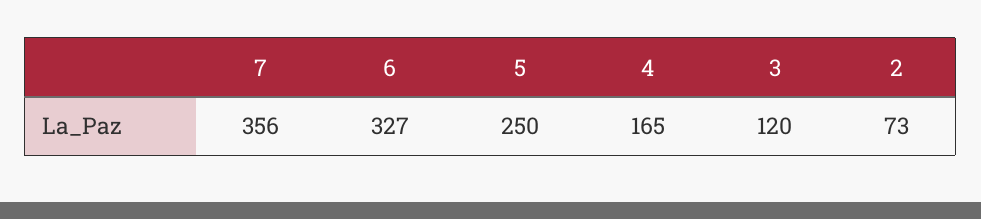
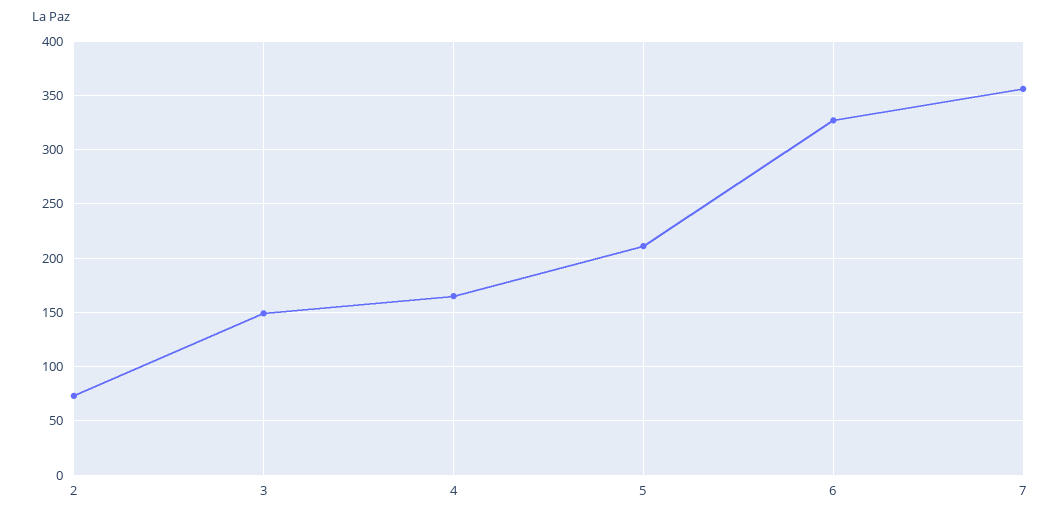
  {
    "7": 356,
    "6": 327,
-   "5": 250,
+   "5": 210,
    "4": 165,
-   "3": 120,
+   "3": 150,
    "2": 73
  }

